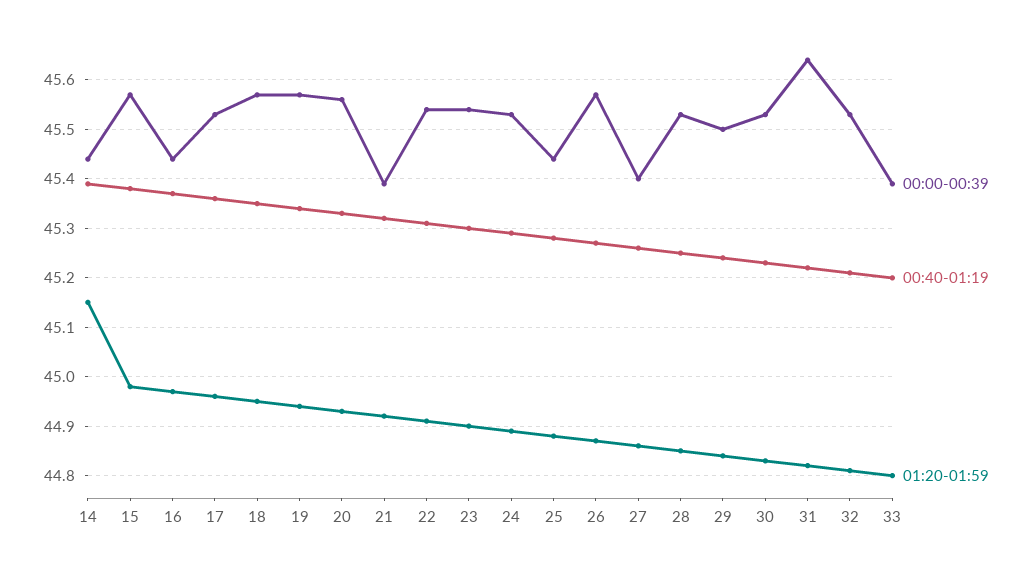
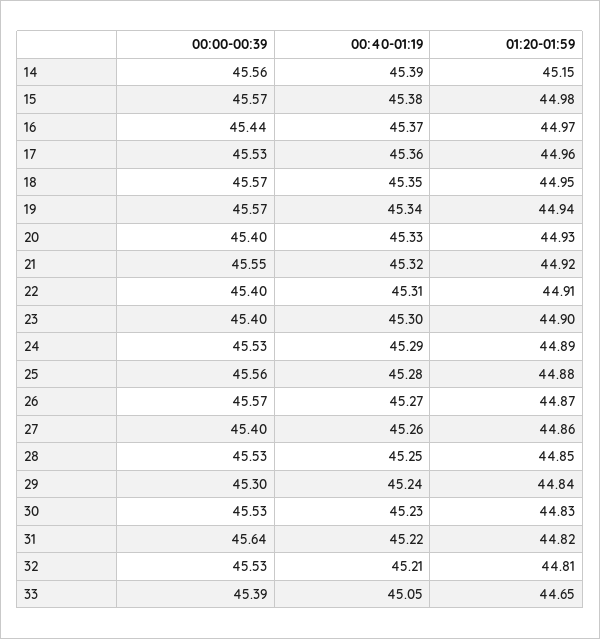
  {
    "00:00-00:39": {
-     "14": 45.45,
+     "14": 45.56,
      "15": 45.57,
      "16": 45.44,
      "17": 45.53,
      "18": 45.57,
      "19": 45.57,
-     "20": 45.55,
+     "20": 45.4,
-     "21": 45.4,
+     "21": 45.55,
-     "22": 45.55,
+     "22": 45.4,
-     "23": 45.55,
+     "23": 45.4,
      "24": 45.53,
-     "25": 45.45,
+     "25": 45.56,
      "26": 45.57,
      "27": 45.4,
      "28": 45.53,
-     "29": 45.5,
+     "29": 45.3,
      "30": 45.53,
      "31": 45.64,
      "32": 45.53,
      "33": 45.39
    },
    "00:40-01:19": {
      "14": 45.39,
      "15": 45.38,
      "16": 45.37,
      "17": 45.36,
      "18": 45.35,
      "19": 45.34,
      "20": 45.33,
      "21": 45.32,
      "22": 45.31,
      "23": 45.3,
      "24": 45.29,
      "25": 45.28,
      "26": 45.27,
      "27": 45.26,
      "28": 45.25,
      "29": 45.24,
      "30": 45.23,
      "31": 45.22,
      "32": 45.21,
-     "33": 45.2
+     "33": 45.05
    },
    "01:20-01:59": {
      "14": 45.15,
      "15": 44.98,
      "16": 44.97,
      "17": 44.96,
      "18": 44.95,
      "19": 44.94,
      "20": 44.93,
      "21": 44.92,
      "22": 44.91,
      "23": 44.9,
      "24": 44.89,
      "25": 44.88,
      "26": 44.87,
      "27": 44.86,
      "28": 44.85,
      "29": 44.84,
      "30": 44.83,
      "31": 44.82,
      "32": 44.81,
-     "33": 44.8
+     "33": 44.65
    }
  }

